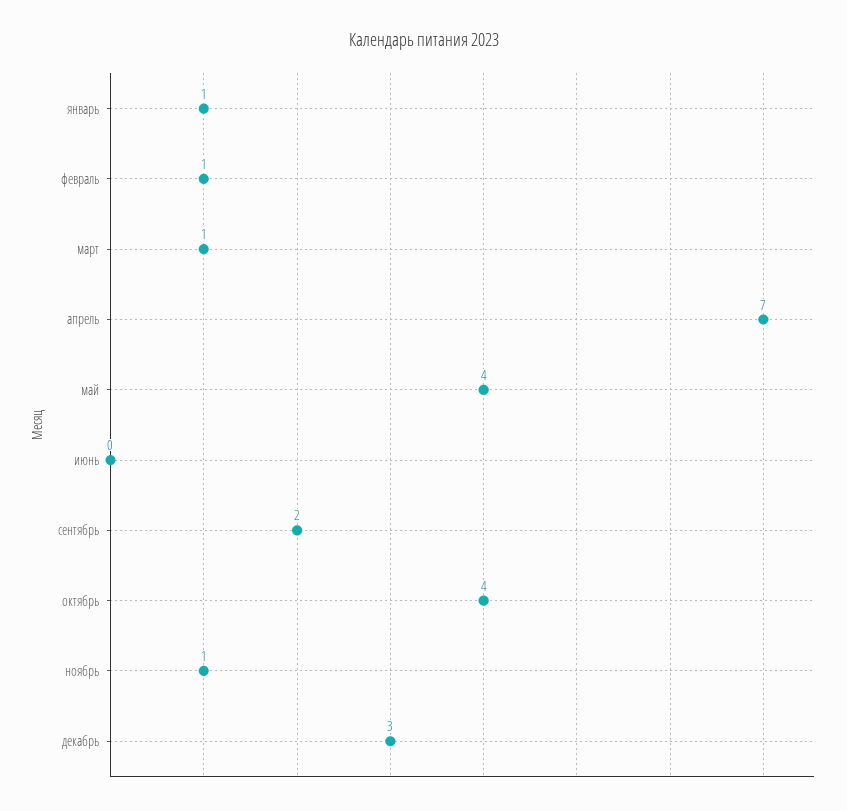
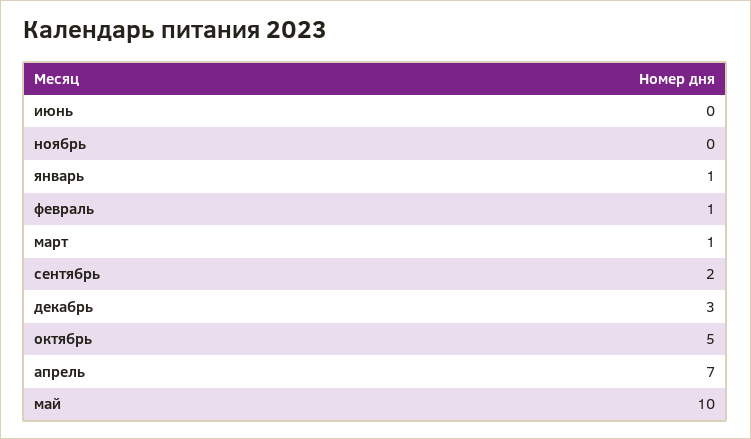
  {
    "январь": 1,
    "февраль": 1,
    "март": 1,
    "апрель": 7,
-   "май": 4,
+   "май": 10,
    "июнь": 0,
    "сентябрь": 2,
-   "октябрь": 4,
+   "октябрь": 5,
-   "ноябрь": 1,
+   "ноябрь": 0,
    "декабрь": 3
  }

